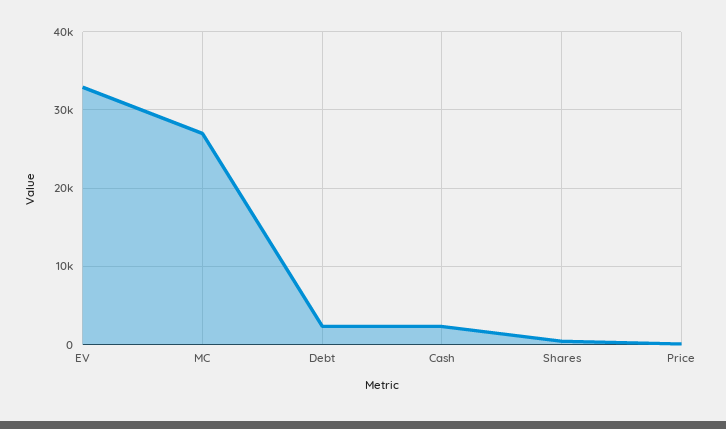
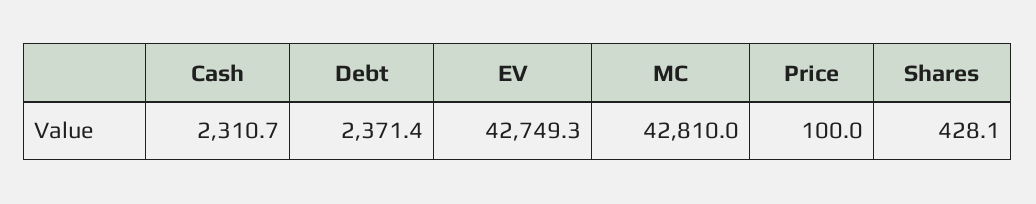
  {
-   "EV": 33000,
+   "EV": 42749.3,
-   "MC": 27000,
+   "MC": 42810,
    "Debt": 2371.4,
    "Cash": 2310.7,
    "Shares": 428.1,
    "Price": 100
  }

